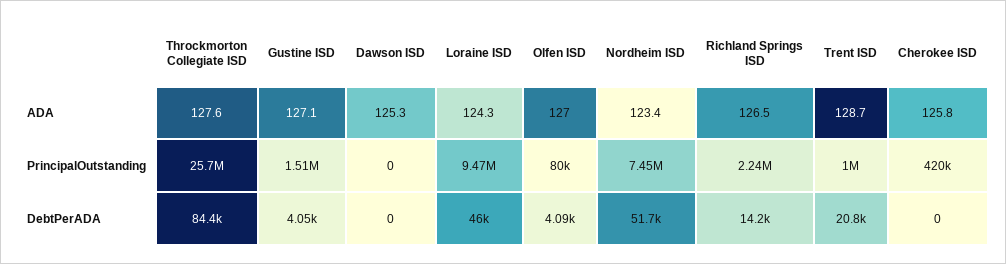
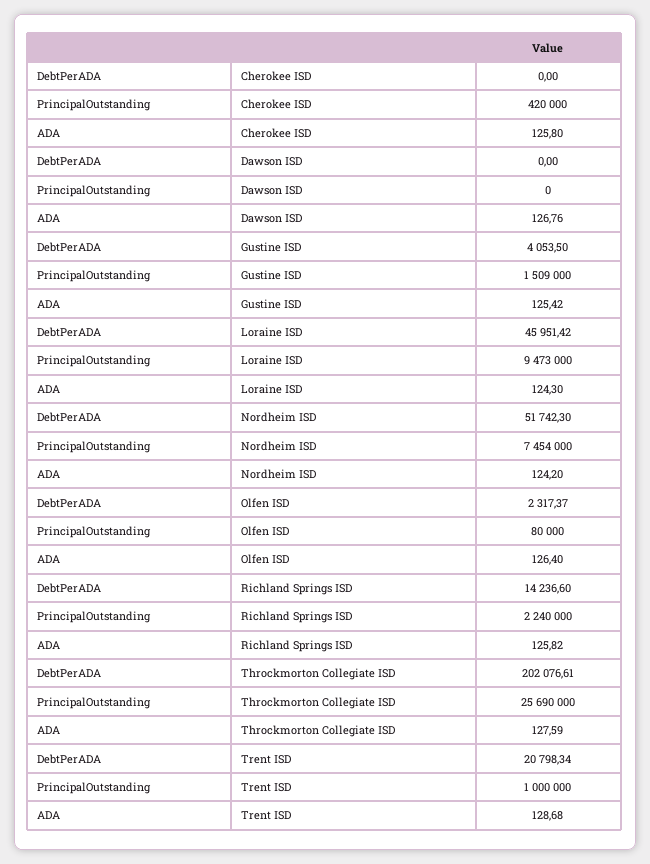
  {
    "Throckmorton Collegiate ISD": {
      "ADA": 127.59,
      "PrincipalOutstanding": 25690000,
-     "DebtPerADA": 84400
+     "DebtPerADA": 202076.61
    },
    "Gustine ISD": {
-     "ADA": 127.1,
+     "ADA": 125.42,
      "PrincipalOutstanding": 1509000,
      "DebtPerADA": 4053.5
    },
    "Dawson ISD": {
-     "ADA": 125.3,
+     "ADA": 126.76,
      "PrincipalOutstanding": 0,
      "DebtPerADA": 0
    },
    "Loraine ISD": {
      "ADA": 124.3,
      "PrincipalOutstanding": 9473000,
      "DebtPerADA": 45951.42
    },
    "Olfen ISD": {
-     "ADA": 127,
+     "ADA": 126.4,
      "PrincipalOutstanding": 80000,
-     "DebtPerADA": 4090
+     "DebtPerADA": 2317.37
    },
    "Nordheim ISD": {
-     "ADA": 123.4,
+     "ADA": 124.2,
      "PrincipalOutstanding": 7454000,
      "DebtPerADA": 51742.3
    },
    "Richland Springs ISD": {
-     "ADA": 126.5,
+     "ADA": 125.82,
      "PrincipalOutstanding": 2240000,
      "DebtPerADA": 14236.6
    },
    "Trent ISD": {
      "ADA": 128.68,
      "PrincipalOutstanding": 1000000,
      "DebtPerADA": 20798.34
    },
    "Cherokee ISD": {
      "ADA": 125.8,
      "PrincipalOutstanding": 420000,
      "DebtPerADA": 0
    }
  }

